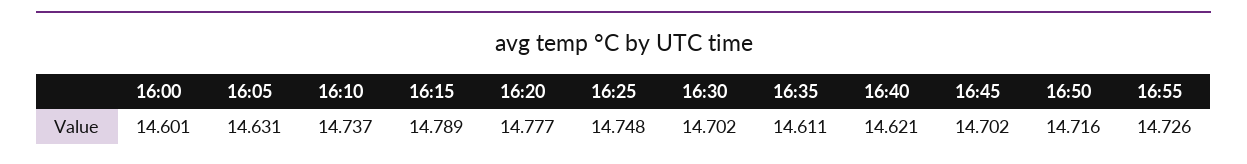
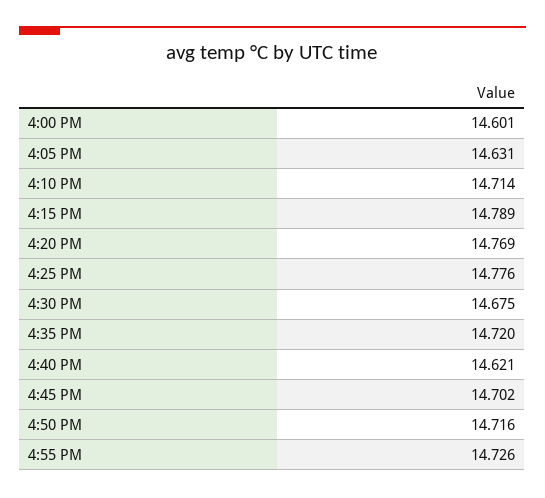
  {
    "16:00": 14.601,
    "16:05": 14.631,
-   "16:10": 14.737,
+   "16:10": 14.714,
    "16:15": 14.789,
-   "16:20": 14.777,
+   "16:20": 14.769,
-   "16:25": 14.748,
+   "16:25": 14.776,
-   "16:30": 14.702,
+   "16:30": 14.675,
-   "16:35": 14.611,
+   "16:35": 14.72,
    "16:40": 14.621,
    "16:45": 14.702,
    "16:50": 14.716,
    "16:55": 14.726
  }

